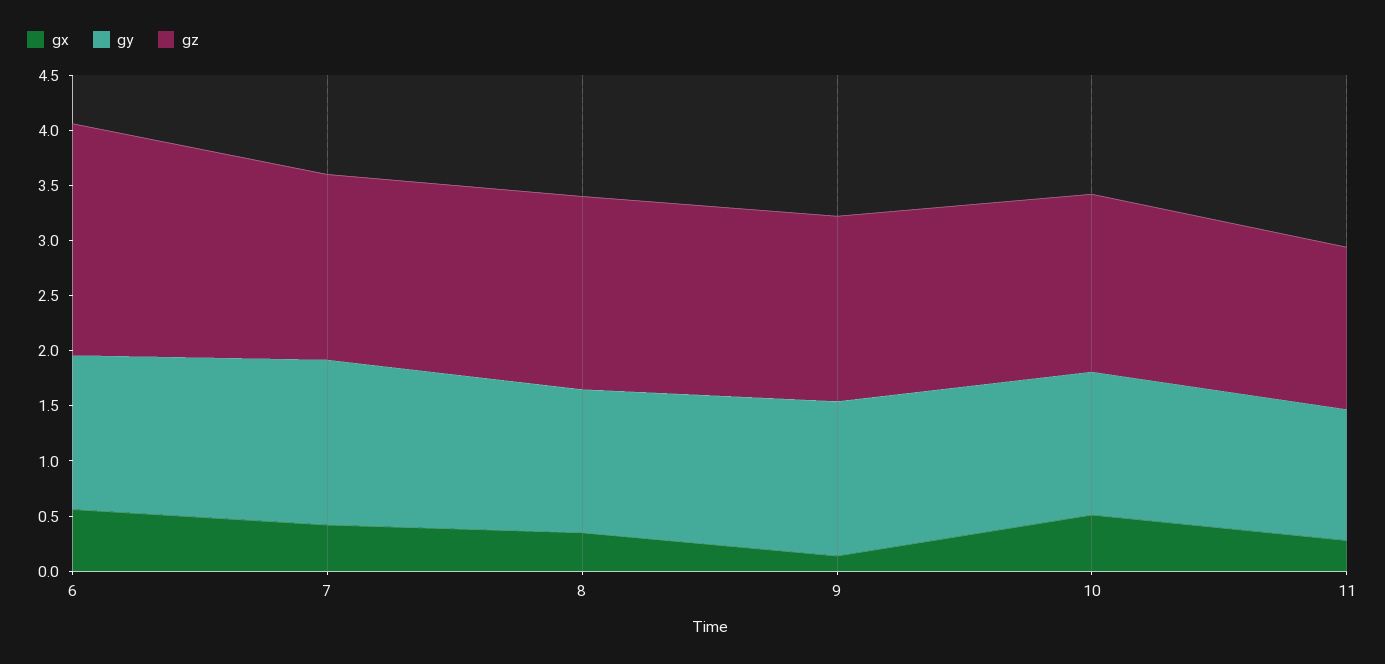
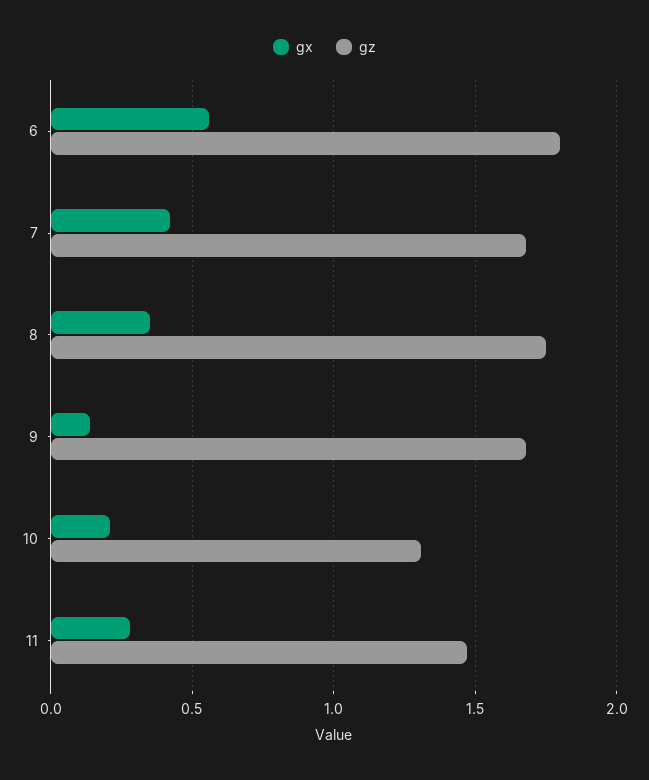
  {
    "gx": {
      "6": 0.55,
      "7": 0.4,
      "8": 0.35,
      "9": 0.15,
-     "10": 0.5,
+     "10": 0.2,
      "11": 0.3
    },
-   "gy": {
-     "6": 1.4,
-     "7": 1.5,
-     "8": 1.3,
-     "9": 1.4,
-     "10": 1.3,
-     "11": 1.2
-   },
    "gz": {
-     "6": 2.1,
+     "6": 1.8,
      "7": 1.7,
      "8": 1.75,
      "9": 1.7,
-     "10": 1.6,
+     "10": 1.3,
      "11": 1.45
    }
  }

